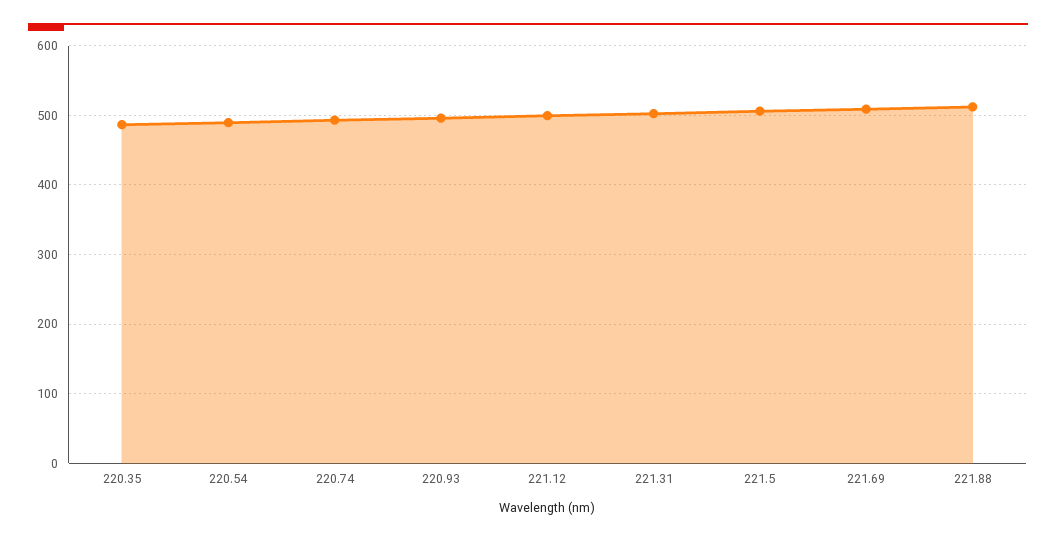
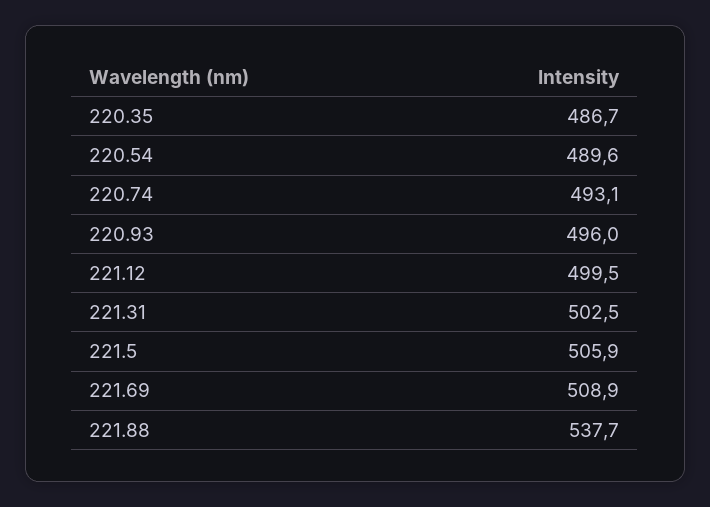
  {
    "220.35": 486.7,
    "220.54": 489.6,
    "220.74": 493.1,
    "220.93": 496,
    "221.12": 499.5,
    "221.31": 502.5,
    "221.5": 505.9,
    "221.69": 508.9,
-   "221.88": 510
+   "221.88": 537.7
  }

